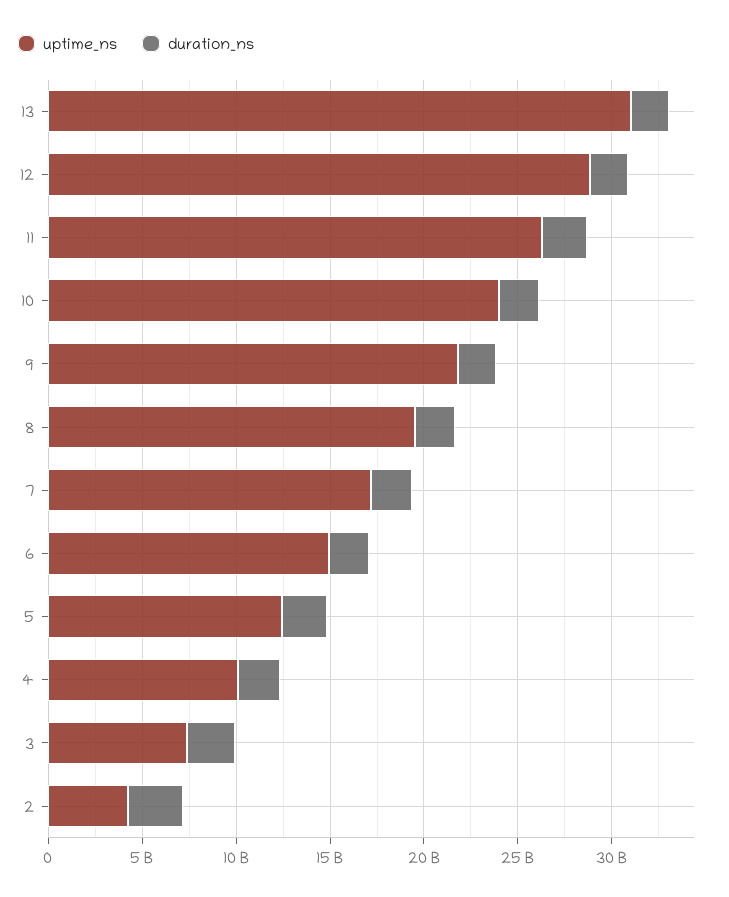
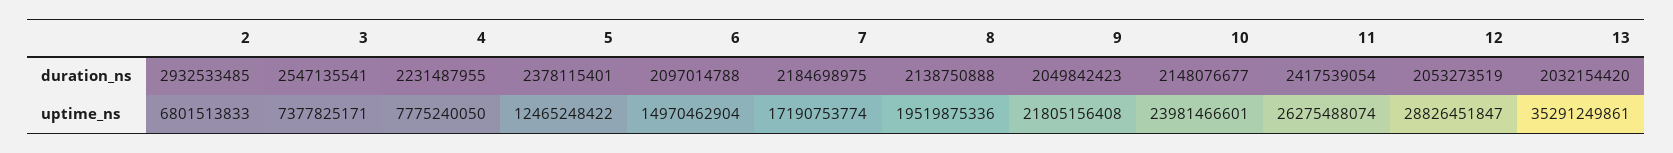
  {
    "uptime_ns": {
-     "13": 31000000000,
+     "13": 35291249861,
      "12": 28826451847,
      "11": 26275488074,
      "10": 23981466601,
      "9": 21805156408,
      "8": 19519875336,
      "7": 17190753774,
      "6": 14970462904,
      "5": 12465248422,
-     "4": 10000000000,
+     "4": 7775240050,
      "3": 7377825171,
-     "2": 4000000000
+     "2": 6801513833
    },
    "duration_ns": {
      "13": 2032154420,
      "12": 2053273519,
      "11": 2417539054,
      "10": 2148076677,
      "9": 2049842423,
      "8": 2138750888,
      "7": 2184698975,
      "6": 2097014788,
      "5": 2378115401,
      "4": 2231487955,
      "3": 2547135541,
      "2": 2932533485
    }
  }

